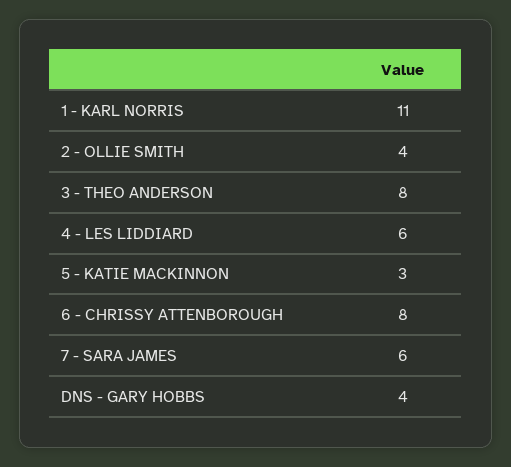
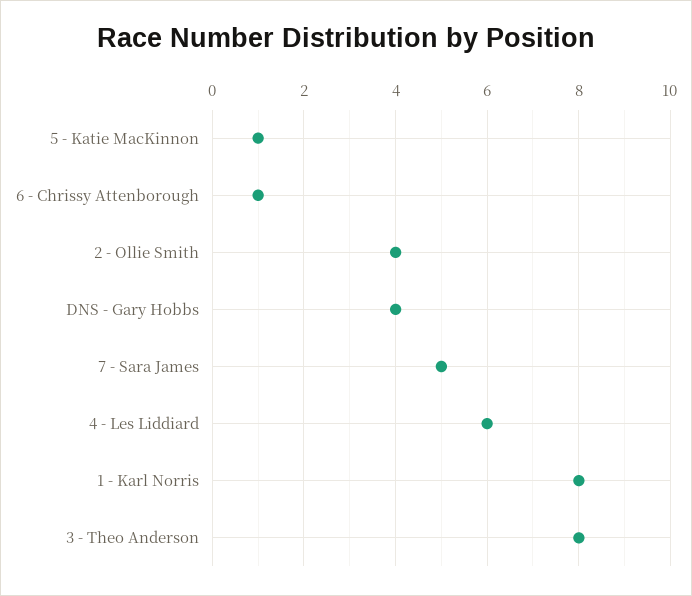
  {
-   "1 - KARL NORRIS": 11,
+   "1 - KARL NORRIS": 8,
    "2 - OLLIE SMITH": 4,
    "3 - THEO ANDERSON": 8,
    "4 - LES LIDDIARD": 6,
-   "5 - KATIE MACKINNON": 3,
+   "5 - KATIE MACKINNON": 1,
-   "6 - CHRISSY ATTENBOROUGH": 8,
+   "6 - CHRISSY ATTENBOROUGH": 1,
-   "7 - SARA JAMES": 6,
+   "7 - SARA JAMES": 5,
    "DNS - GARY HOBBS": 4
  }

